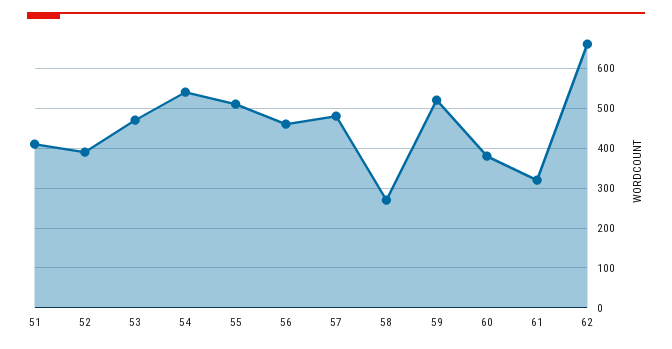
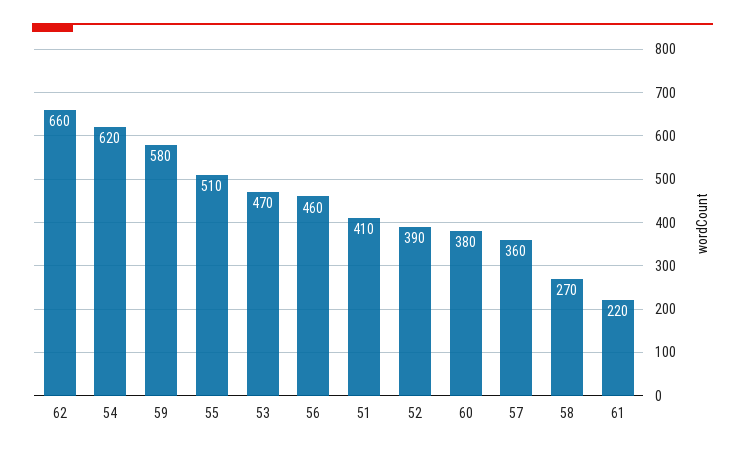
  {
    "51": 410,
    "52": 390,
    "53": 470,
-   "54": 540,
+   "54": 620,
    "55": 510,
    "56": 460,
-   "57": 480,
+   "57": 360,
    "58": 270,
-   "59": 520,
+   "59": 580,
    "60": 380,
-   "61": 320,
+   "61": 220,
    "62": 660
  }

